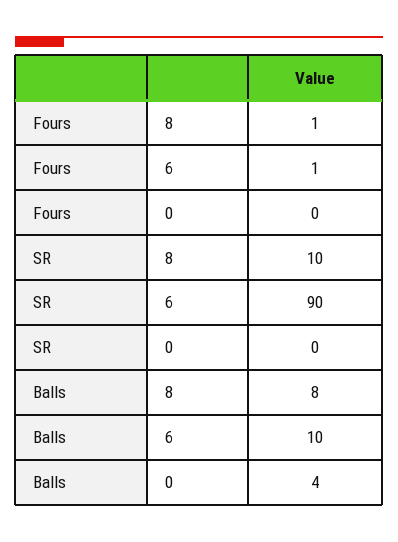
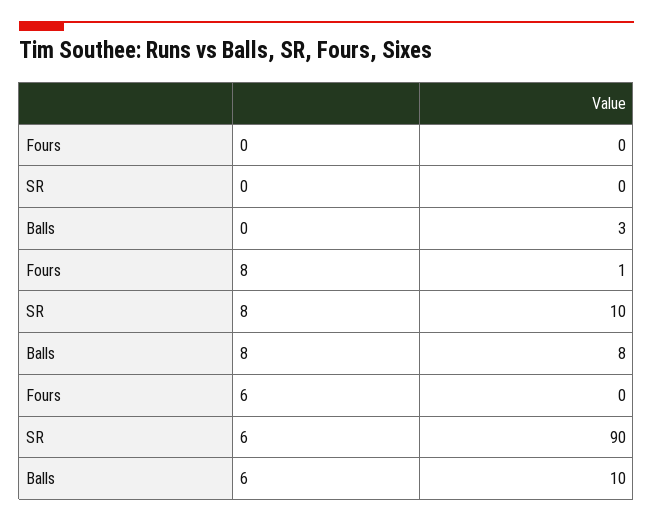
  {
    "Fours": {
      "8": 1,
-     "6": 1,
+     "6": 0,
      "0": 0
    },
    "SR": {
      "8": 10,
      "6": 90,
      "0": 0
    },
    "Balls": {
      "8": 8,
      "6": 10,
-     "0": 4
+     "0": 3
    }
  }

